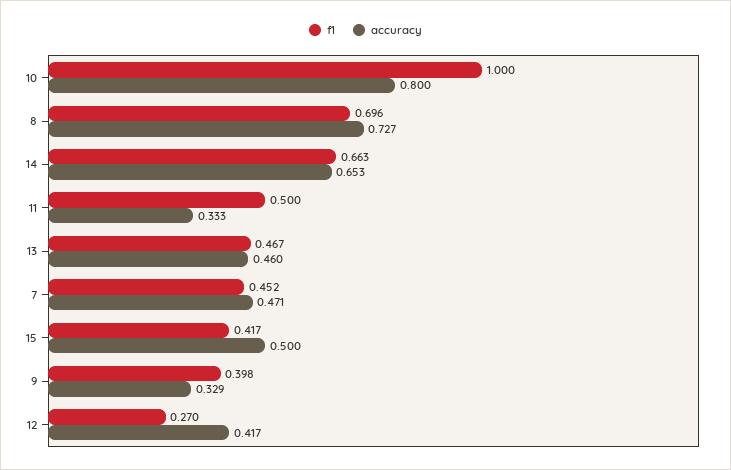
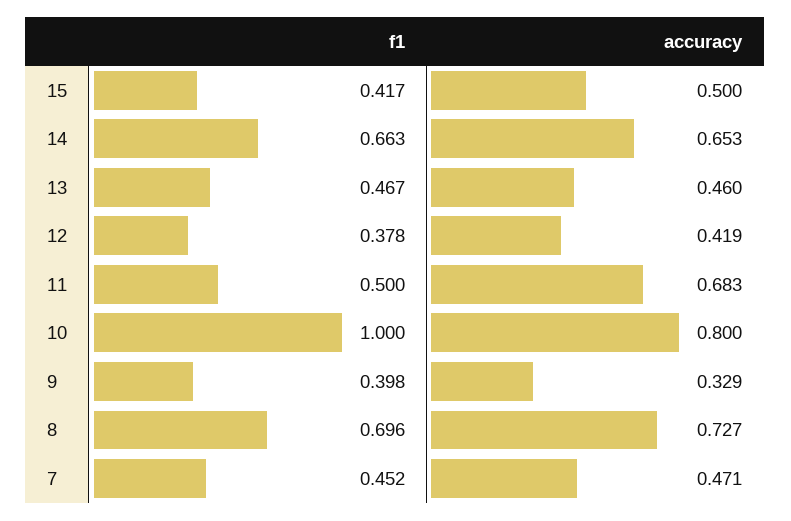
  {
    "f1": {
      "10": 1,
      "8": 0.696,
      "14": 0.663,
      "11": 0.5,
      "13": 0.467,
      "7": 0.452,
      "15": 0.417,
      "9": 0.398,
-     "12": 0.27
+     "12": 0.378
    },
    "accuracy": {
      "10": 0.8,
      "8": 0.727,
      "14": 0.653,
-     "11": 0.333,
+     "11": 0.683,
      "13": 0.46,
      "7": 0.471,
      "15": 0.5,
      "9": 0.329,
-     "12": 0.417
+     "12": 0.419
    }
  }

